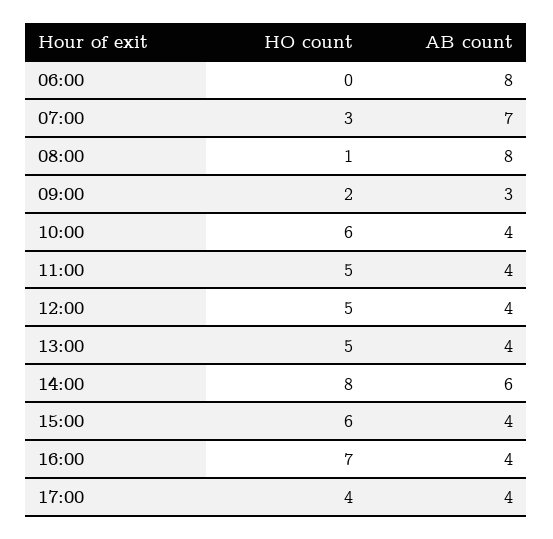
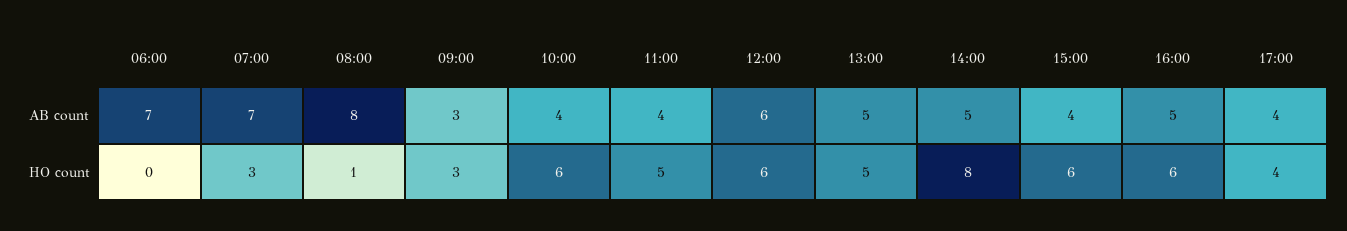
  {
    "HO count": {
      "06:00": 0,
      "07:00": 3,
      "08:00": 1,
-     "09:00": 2,
+     "09:00": 3,
      "10:00": 6,
      "11:00": 5,
-     "12:00": 5,
+     "12:00": 6,
      "13:00": 5,
      "14:00": 8,
      "15:00": 6,
-     "16:00": 7,
+     "16:00": 6,
      "17:00": 4
    },
    "AB count": {
-     "06:00": 8,
+     "06:00": 7,
      "07:00": 7,
      "08:00": 8,
      "09:00": 3,
      "10:00": 4,
      "11:00": 4,
-     "12:00": 4,
+     "12:00": 6,
-     "13:00": 4,
+     "13:00": 5,
-     "14:00": 6,
+     "14:00": 5,
      "15:00": 4,
-     "16:00": 4,
+     "16:00": 5,
      "17:00": 4
    }
  }

